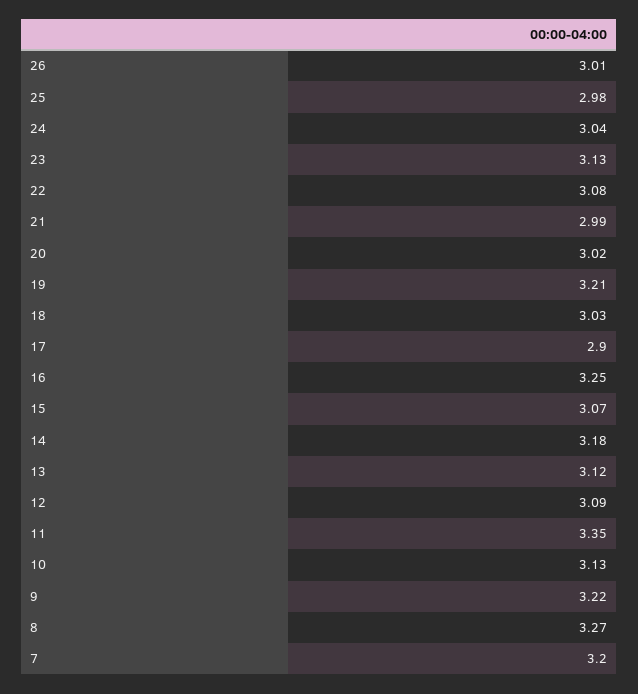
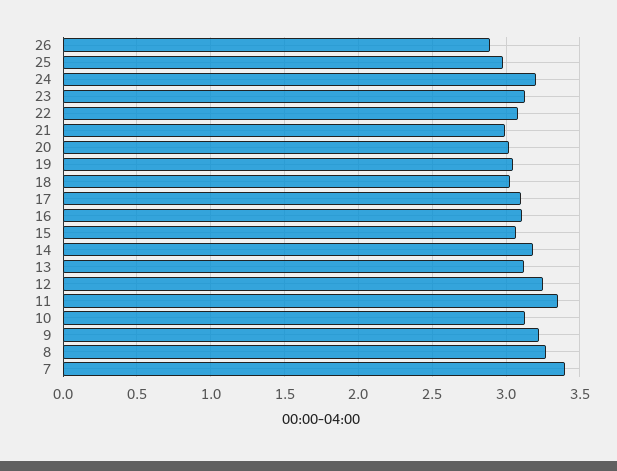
  {
-   "26": 3.01,
+   "26": 2.9,
    "25": 2.98,
-   "24": 3.04,
+   "24": 3.2,
    "23": 3.13,
    "22": 3.08,
    "21": 2.99,
    "20": 3.02,
-   "19": 3.21,
+   "19": 3.05,
    "18": 3.03,
-   "17": 2.9,
+   "17": 3.1,
-   "16": 3.25,
+   "16": 3.1,
    "15": 3.07,
    "14": 3.18,
    "13": 3.12,
-   "12": 3.09,
+   "12": 3.25,
    "11": 3.35,
    "10": 3.13,
    "9": 3.22,
    "8": 3.27,
-   "7": 3.2
+   "7": 3.4
  }

